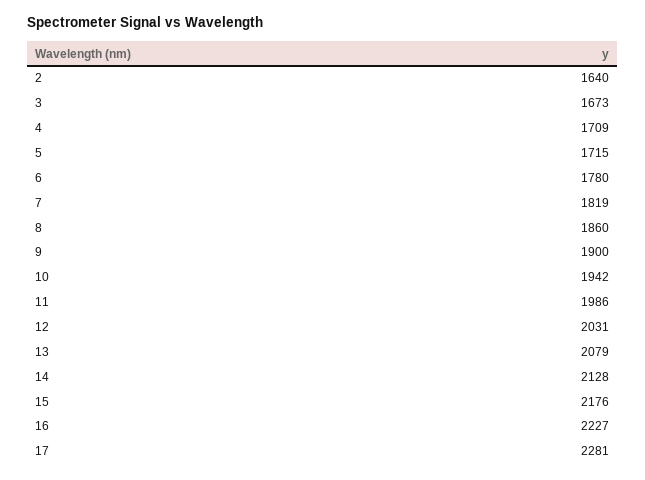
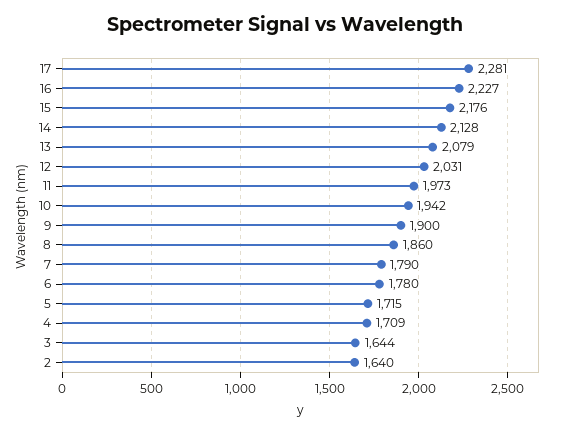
  {
    "2": 1640,
-   "3": 1673,
+   "3": 1644,
    "4": 1709,
    "5": 1715,
    "6": 1780,
-   "7": 1819,
+   "7": 1790,
    "8": 1860,
    "9": 1900,
    "10": 1942,
-   "11": 1986,
+   "11": 1973,
    "12": 2031,
    "13": 2079,
    "14": 2128,
    "15": 2176,
    "16": 2227,
    "17": 2281
  }

